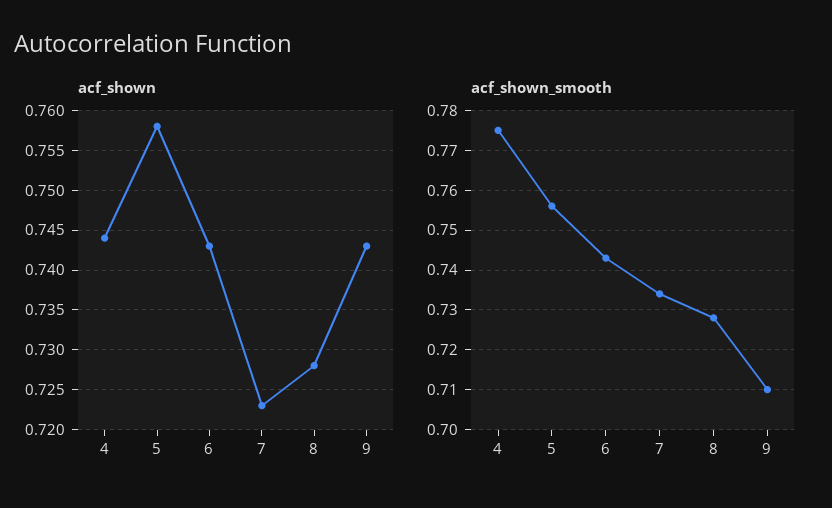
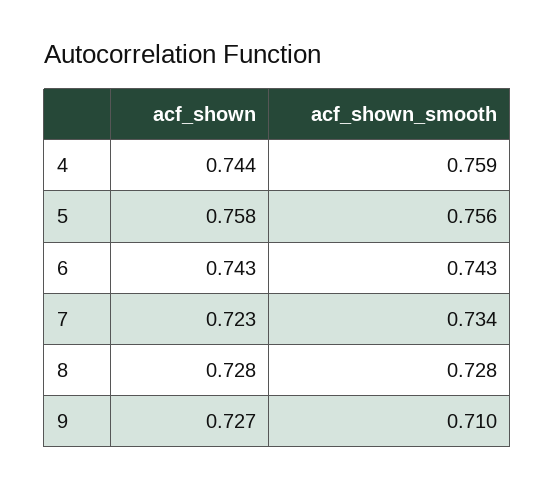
  {
    "acf_shown": {
      "4": 0.744,
      "5": 0.758,
      "6": 0.743,
      "7": 0.723,
      "8": 0.728,
-     "9": 0.743
+     "9": 0.727
    },
    "acf_shown_smooth": {
-     "4": 0.775,
+     "4": 0.759,
      "5": 0.756,
      "6": 0.743,
      "7": 0.734,
      "8": 0.728,
      "9": 0.71
    }
  }

